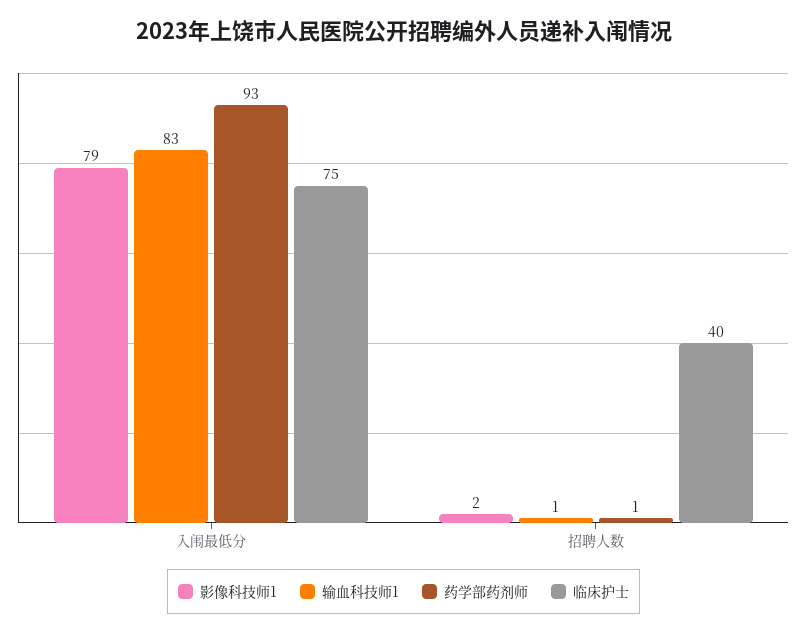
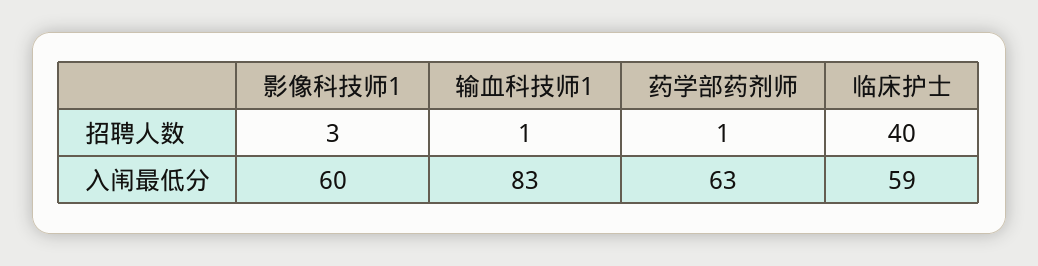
  {
    "影像科技师1": {
-     "入闱最低分": 79,
+     "入闱最低分": 60,
-     "招聘人数": 2
+     "招聘人数": 3
    },
    "输血科技师1": {
      "入闱最低分": 83,
      "招聘人数": 1
    },
    "药学部药剂师": {
-     "入闱最低分": 93,
+     "入闱最低分": 63,
      "招聘人数": 1
    },
    "临床护士": {
-     "入闱最低分": 75,
+     "入闱最低分": 59,
      "招聘人数": 40
    }
  }

